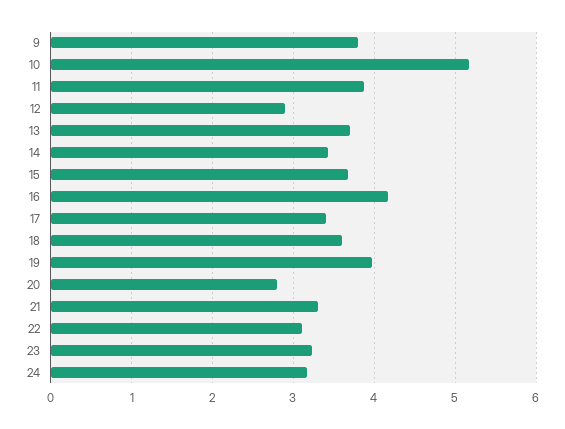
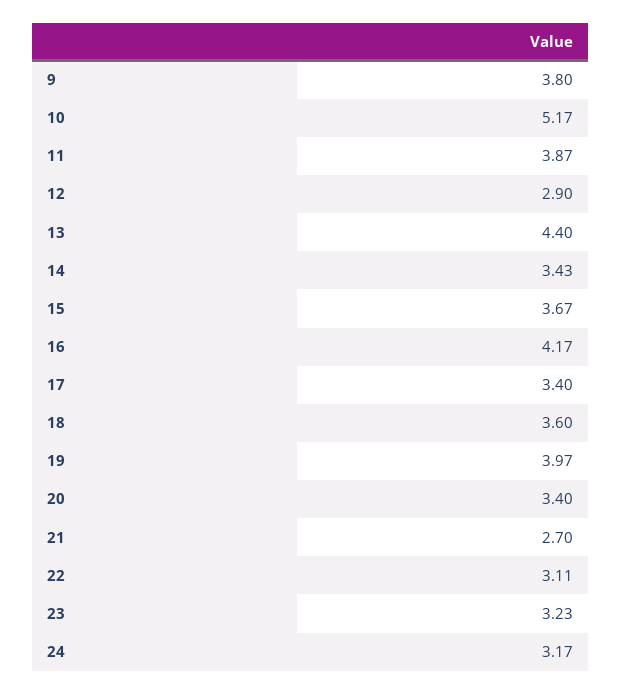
  {
    "9": 3.8,
    "10": 5.17,
    "11": 3.87,
    "12": 2.9,
-   "13": 3.7,
+   "13": 4.4,
    "14": 3.43,
    "15": 3.67,
    "16": 4.17,
    "17": 3.4,
    "18": 3.6,
    "19": 3.97,
-   "20": 2.8,
+   "20": 3.4,
-   "21": 3.3,
+   "21": 2.7,
    "22": 3.11,
    "23": 3.23,
    "24": 3.17
  }

